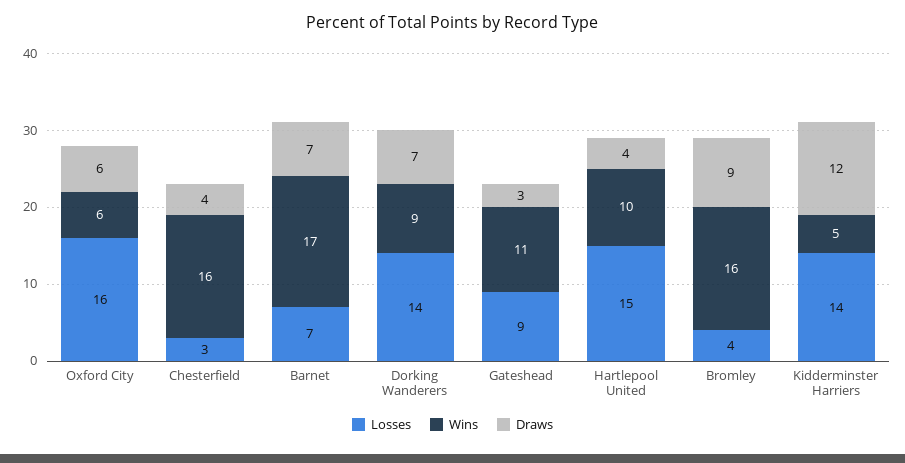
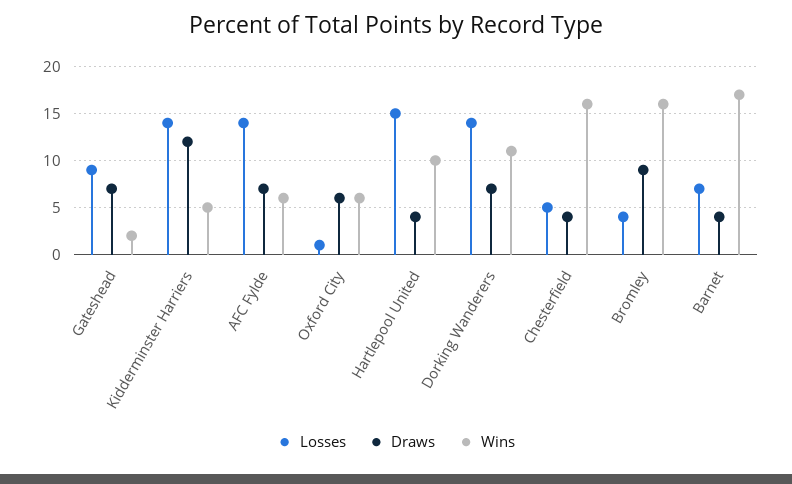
  {
    "Losses": {
-     "Oxford City": 16,
+     "Oxford City": 1,
-     "Chesterfield": 3,
+     "Chesterfield": 5,
      "Barnet": 7,
      "Dorking Wanderers": 14,
      "Gateshead": 9,
      "Hartlepool United": 15,
      "Bromley": 4,
-     "Kidderminster Harriers": 14
+     "Kidderminster Harriers": 14,
+     "AFC Fylde": 14
    },
    "Wins": {
      "Oxford City": 6,
      "Chesterfield": 16,
      "Barnet": 17,
-     "Dorking Wanderers": 9,
+     "Dorking Wanderers": 11,
-     "Gateshead": 11,
+     "Gateshead": 2,
      "Hartlepool United": 10,
      "Bromley": 16,
-     "Kidderminster Harriers": 5
+     "Kidderminster Harriers": 5,
+     "AFC Fylde": 6
    },
    "Draws": {
      "Oxford City": 6,
      "Chesterfield": 4,
-     "Barnet": 7,
+     "Barnet": 4,
      "Dorking Wanderers": 7,
-     "Gateshead": 3,
+     "Gateshead": 7,
      "Hartlepool United": 4,
      "Bromley": 9,
-     "Kidderminster Harriers": 12
+     "Kidderminster Harriers": 12,
+     "AFC Fylde": 7
    }
  }

